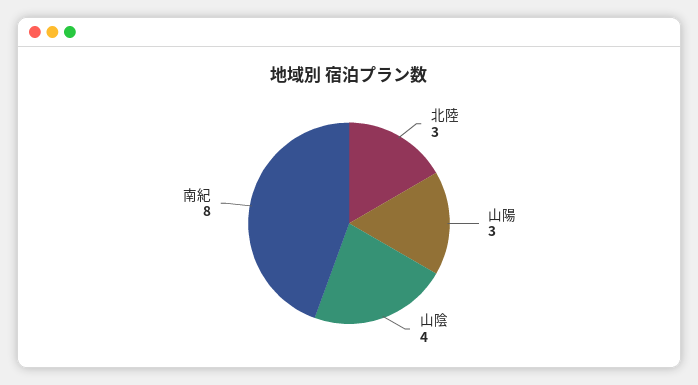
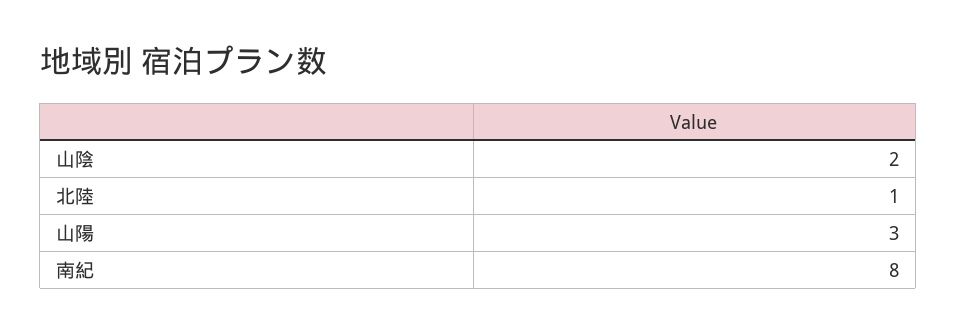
  {
-   "北陸": 3,
+   "北陸": 1,
    "山陽": 3,
-   "山陰": 4,
+   "山陰": 2,
    "南紀": 8
  }

